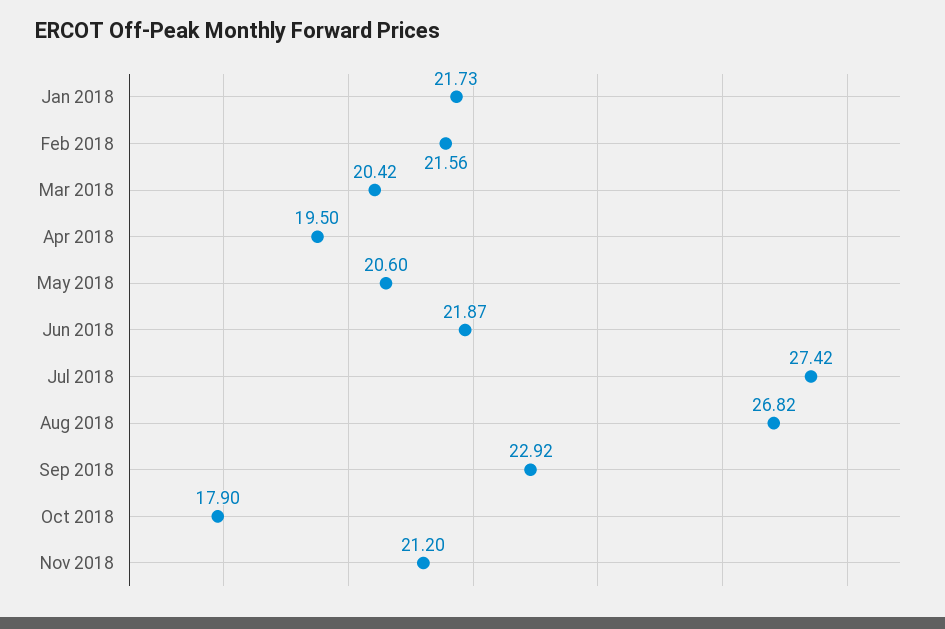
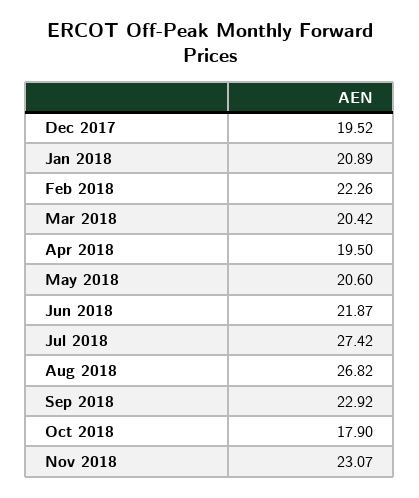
  {
-   "Jan 2018": 21.73,
+   "Jan 2018": 20.89,
-   "Feb 2018": 21.56,
+   "Feb 2018": 22.26,
    "Mar 2018": 20.42,
    "Apr 2018": 19.5,
    "May 2018": 20.6,
    "Jun 2018": 21.87,
    "Jul 2018": 27.42,
    "Aug 2018": 26.82,
    "Sep 2018": 22.92,
    "Oct 2018": 17.9,
-   "Nov 2018": 21.2
+   "Nov 2018": 23.07,
+   "Dec 2017": 19.52
  }

